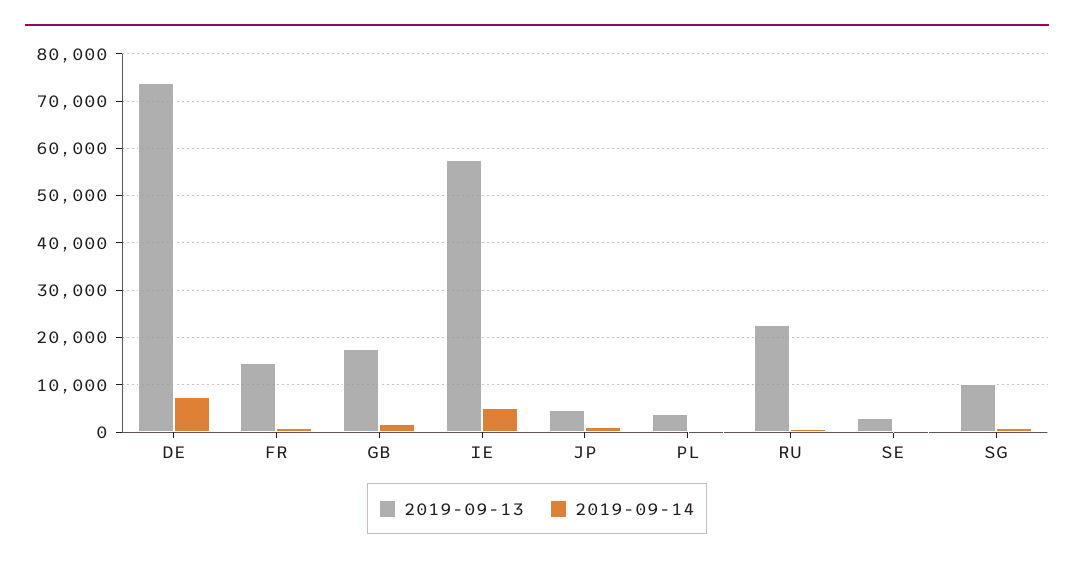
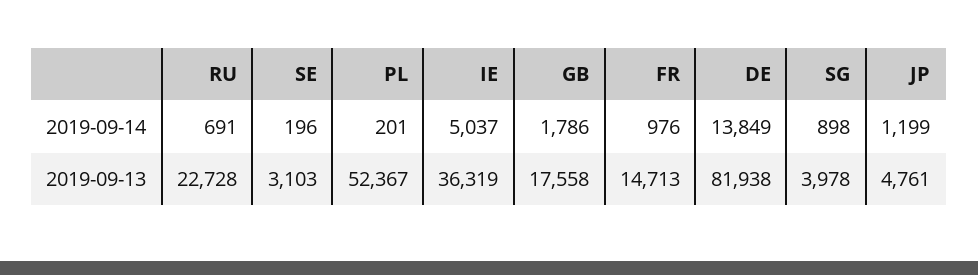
  {
    "2019-09-13": {
-     "DE": 74000,
+     "DE": 81938,
      "FR": 14713,
      "GB": 17558,
-     "IE": 58000,
+     "IE": 36319,
      "JP": 4761,
-     "PL": 4000,
+     "PL": 52367,
      "RU": 22728,
      "SE": 3103,
-     "SG": 10000
+     "SG": 3978
    },
    "2019-09-14": {
-     "DE": 8000,
+     "DE": 13849,
      "FR": 976,
      "GB": 1786,
      "IE": 5037,
      "JP": 1199,
      "PL": 201,
      "RU": 691,
      "SE": 196,
      "SG": 898
    }
  }

